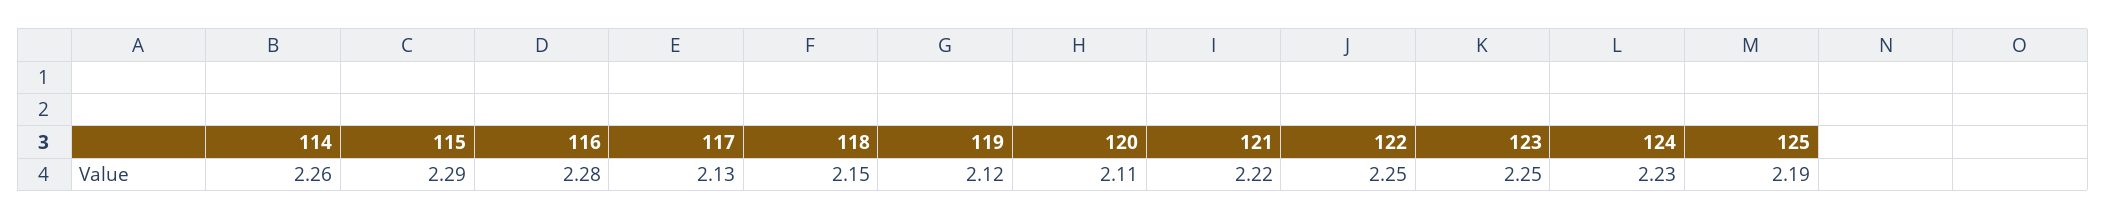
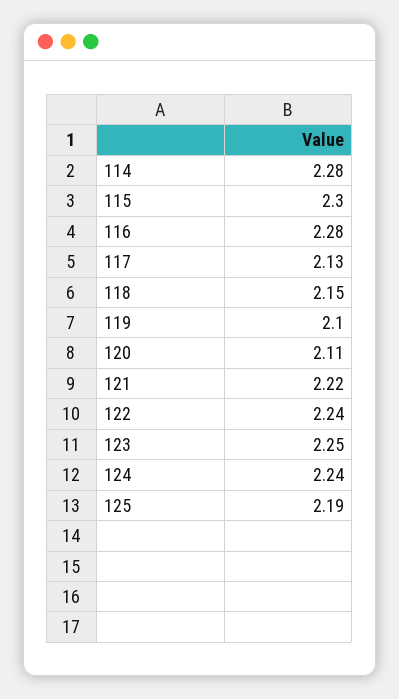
  {
-   "114": 2.26,
+   "114": 2.28,
-   "115": 2.29,
+   "115": 2.3,
    "116": 2.28,
    "117": 2.13,
    "118": 2.15,
-   "119": 2.12,
+   "119": 2.1,
    "120": 2.11,
    "121": 2.22,
-   "122": 2.25,
+   "122": 2.24,
    "123": 2.25,
-   "124": 2.23,
+   "124": 2.24,
    "125": 2.19
  }

